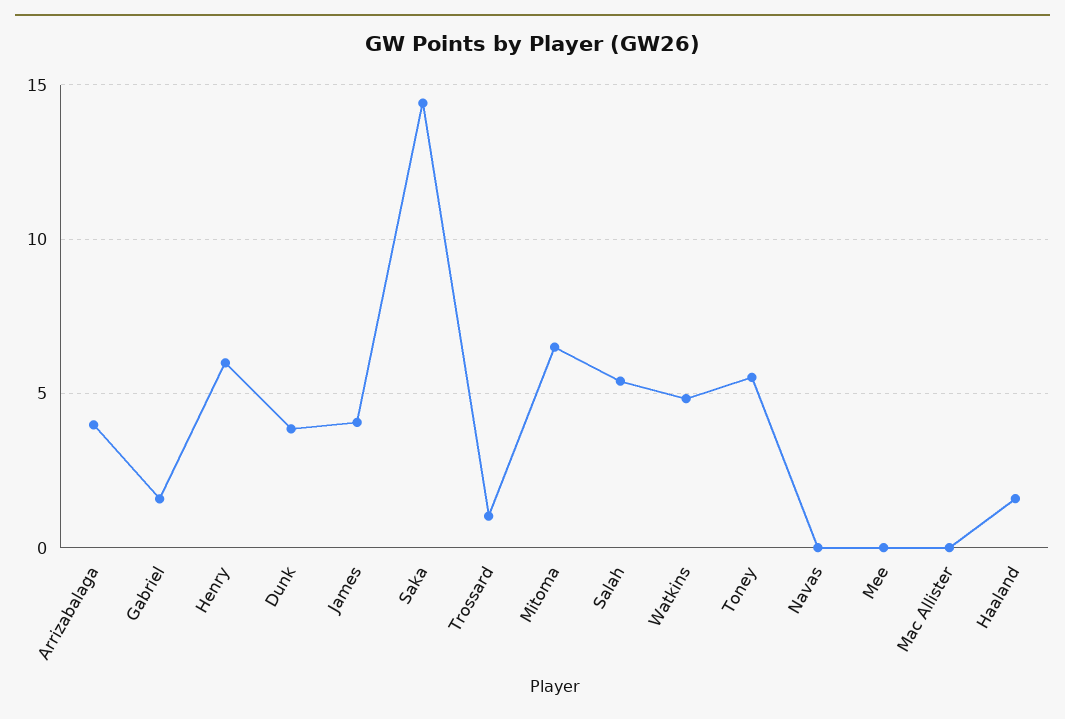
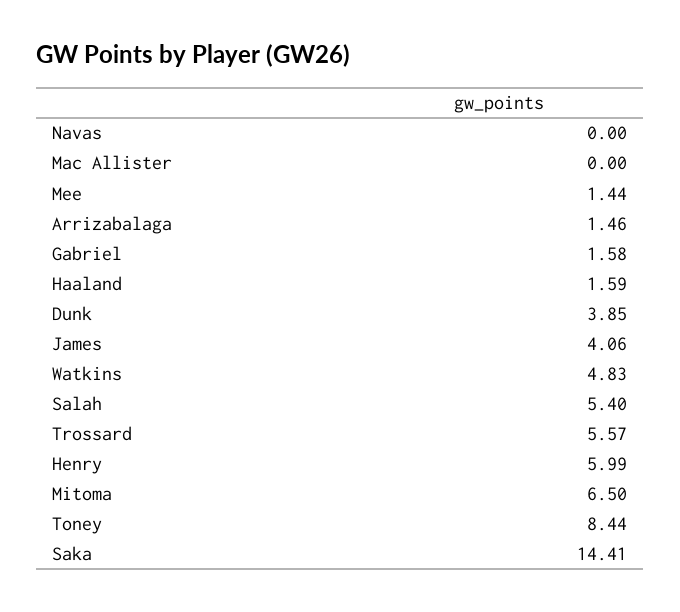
  {
-   "Arrizabalaga": 4,
+   "Arrizabalaga": 1.46,
    "Gabriel": 1.58,
    "Henry": 5.99,
    "Dunk": 3.85,
    "James": 4.06,
    "Saka": 14.41,
-   "Trossard": 1,
+   "Trossard": 5.57,
    "Mitoma": 6.5,
    "Salah": 5.4,
    "Watkins": 4.83,
-   "Toney": 5.5,
+   "Toney": 8.44,
    "Navas": 0,
-   "Mee": 0,
+   "Mee": 1.44,
    "Mac Allister": 0,
    "Haaland": 1.59
  }

